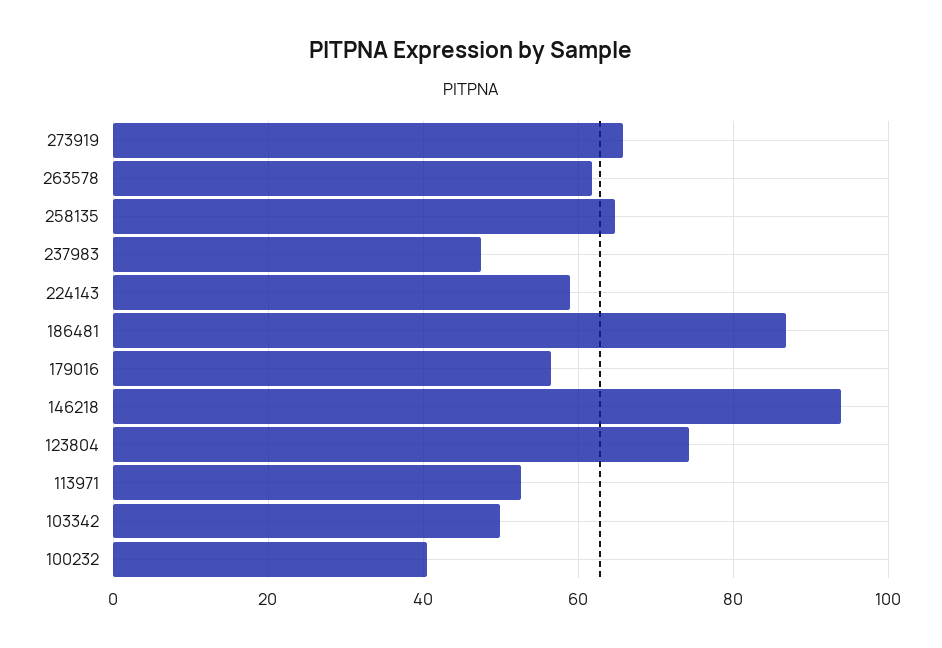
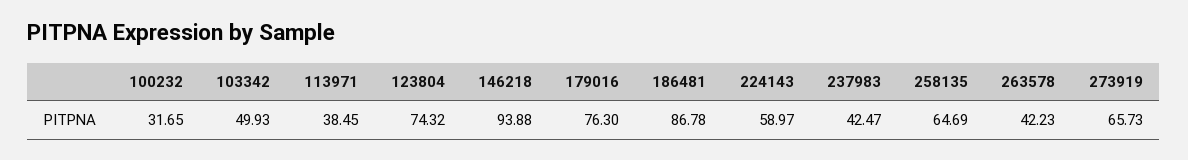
  {
    "273919": 65.73,
-   "263578": 62,
+   "263578": 42.23,
    "258135": 64.69,
-   "237983": 48,
+   "237983": 42.47,
    "224143": 58.97,
    "186481": 86.78,
-   "179016": 56,
+   "179016": 76.3,
    "146218": 93.88,
    "123804": 74.32,
-   "113971": 52,
+   "113971": 38.45,
    "103342": 49.93,
-   "100232": 40
+   "100232": 31.65
  }

